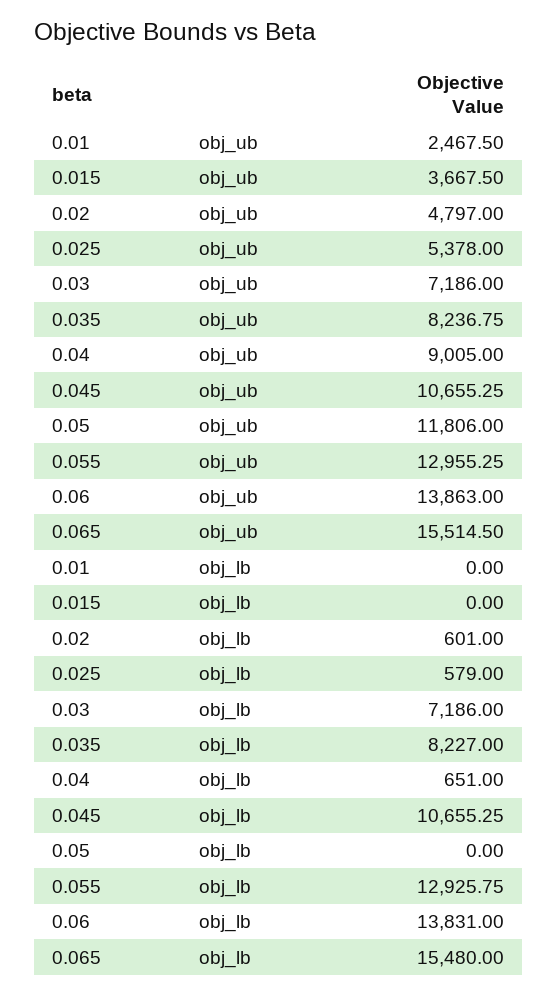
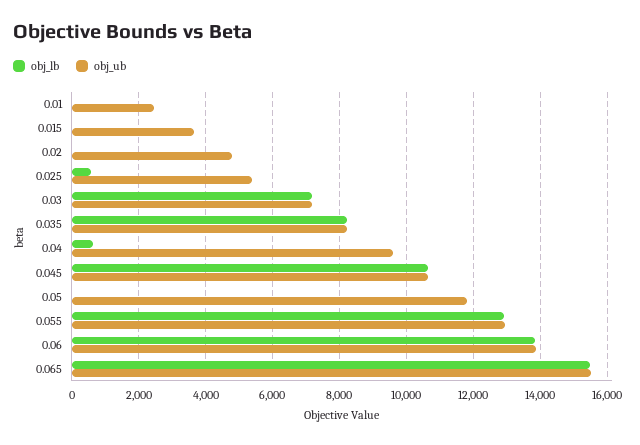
  {
    "obj_ub": {
      "0.01": 2467.5,
      "0.015": 3667.5,
      "0.02": 4797,
      "0.025": 5378,
      "0.03": 7186,
      "0.035": 8236.75,
-     "0.04": 9005,
+     "0.04": 9600,
      "0.045": 10655.25,
      "0.05": 11806,
      "0.055": 12955.25,
      "0.06": 13863,
      "0.065": 15514.5
    },
    "obj_lb": {
      "0.01": 0,
      "0.015": 0,
-     "0.02": 601,
+     "0.02": 0,
      "0.025": 579,
      "0.03": 7186,
      "0.035": 8227,
      "0.04": 651,
      "0.045": 10655.25,
      "0.05": 0,
      "0.055": 12925.75,
      "0.06": 13831,
      "0.065": 15480
    }
  }

